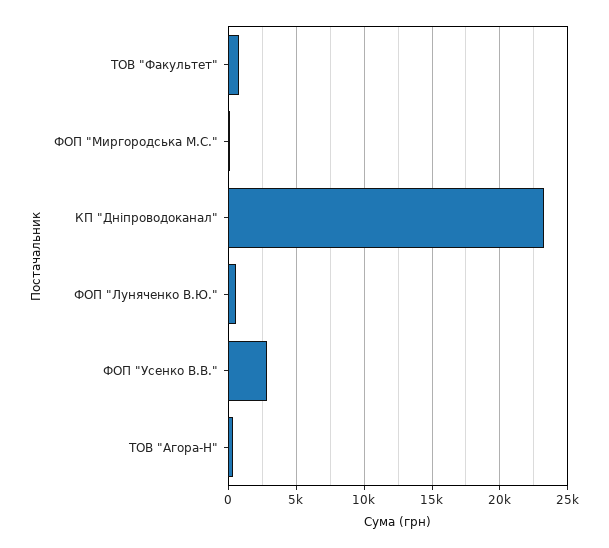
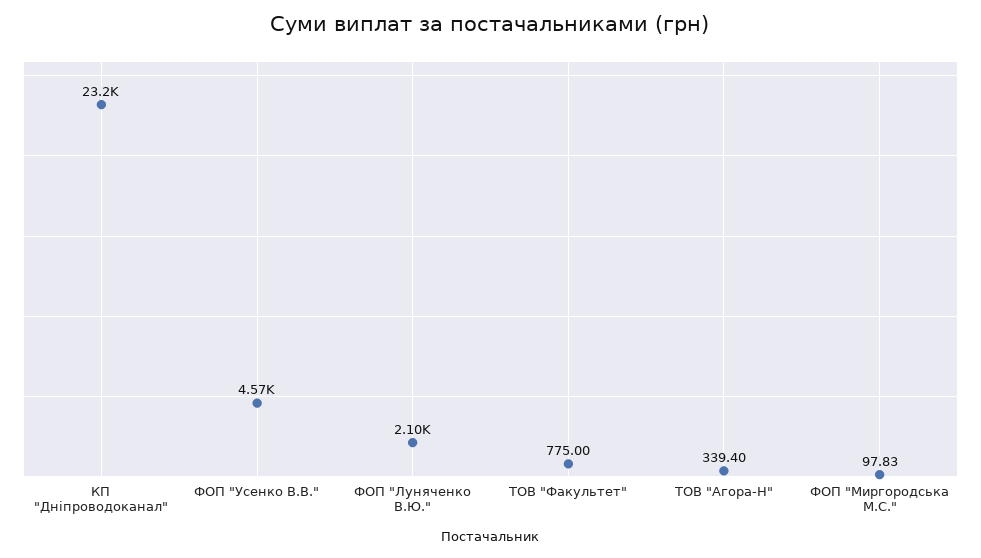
  {
    "ТОВ \"Факультет\"": 775,
    "ФОП \"Миргородська М.С.\"": 97.83,
    "КП \"Дніпроводоканал\"": 23200,
-   "ФОП \"Луняченко В.Ю.\"": 500,
+   "ФОП \"Луняченко В.Ю.\"": 2100,
-   "ФОП \"Усенко В.В.\"": 3000,
+   "ФОП \"Усенко В.В.\"": 4570,
    "ТОВ \"Агора-Н\"": 339.4
  }

